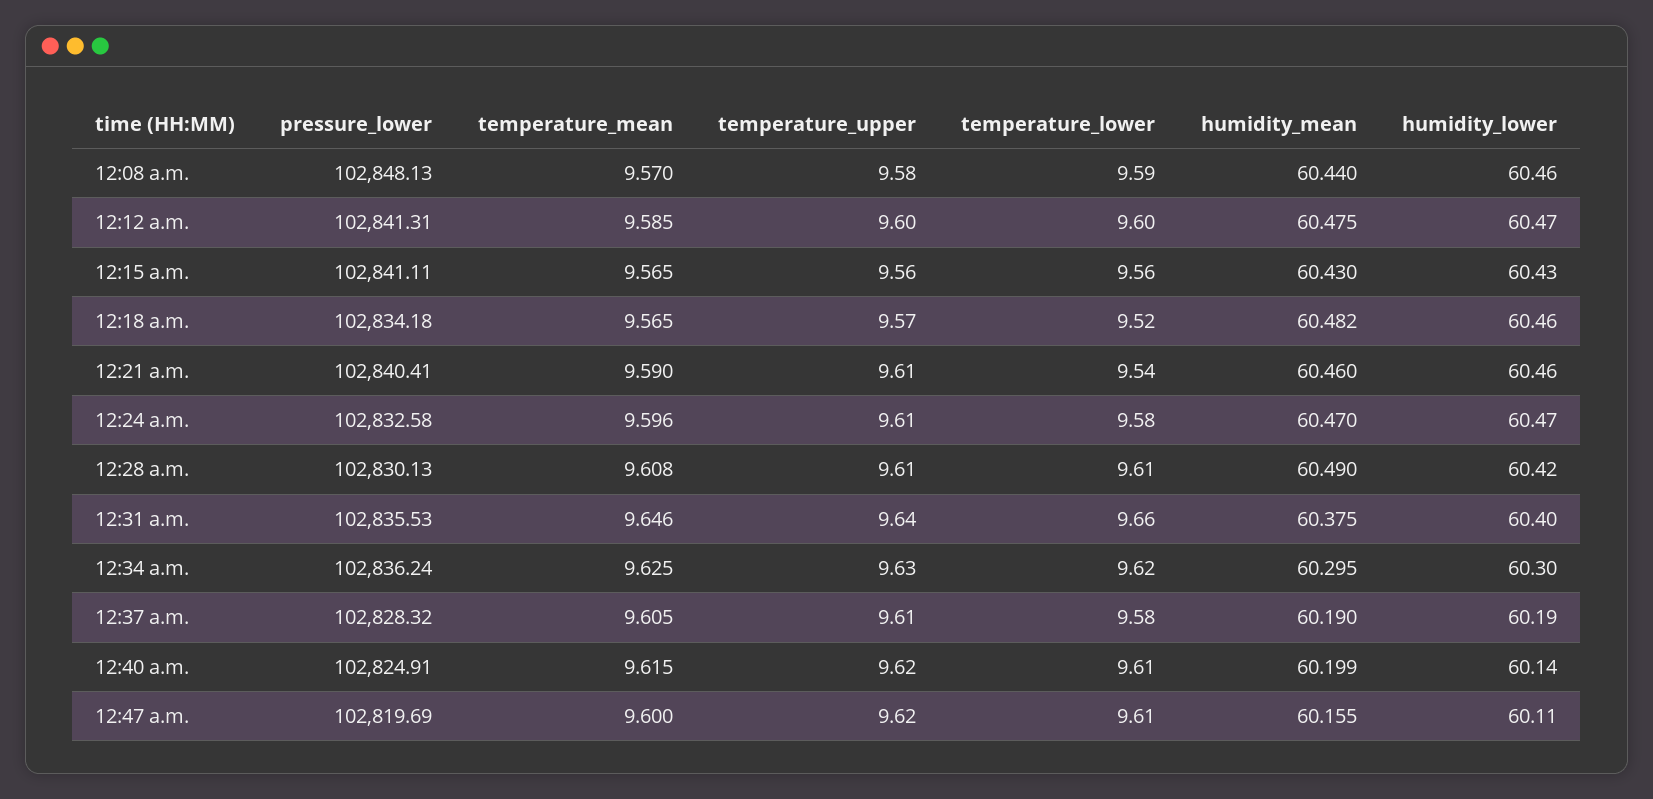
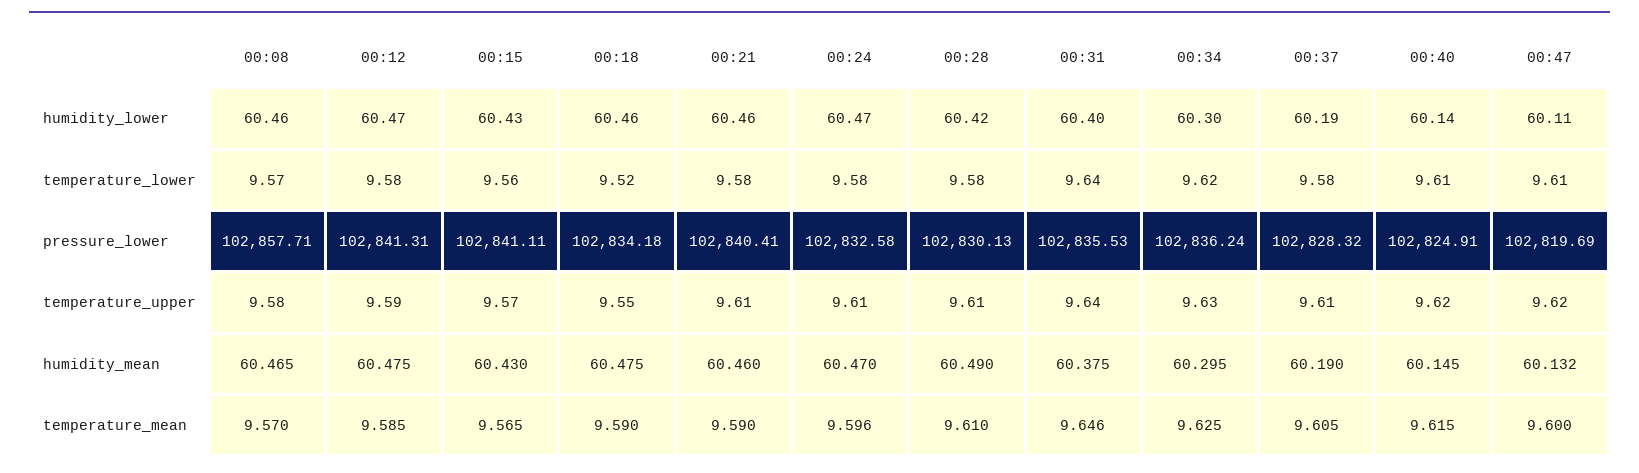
  {
    "pressure_lower": {
-     "12:08 a.m.": 102848.13,
+     "12:08 a.m.": 102857.71,
      "12:12 a.m.": 102841.31,
      "12:15 a.m.": 102841.11,
      "12:18 a.m.": 102834.18,
      "12:21 a.m.": 102840.41,
      "12:24 a.m.": 102832.58,
      "12:28 a.m.": 102830.13,
      "12:31 a.m.": 102835.53,
      "12:34 a.m.": 102836.24,
      "12:37 a.m.": 102828.32,
      "12:40 a.m.": 102824.91,
      "12:47 a.m.": 102819.69
    },
    "temperature_mean": {
      "12:08 a.m.": 9.57,
      "12:12 a.m.": 9.585,
      "12:15 a.m.": 9.565,
-     "12:18 a.m.": 9.565,
+     "12:18 a.m.": 9.59,
      "12:21 a.m.": 9.59,
      "12:24 a.m.": 9.596,
-     "12:28 a.m.": 9.608,
+     "12:28 a.m.": 9.61,
      "12:31 a.m.": 9.646,
      "12:34 a.m.": 9.625,
      "12:37 a.m.": 9.605,
      "12:40 a.m.": 9.615,
      "12:47 a.m.": 9.6
    },
    "temperature_upper": {
      "12:08 a.m.": 9.58,
-     "12:12 a.m.": 9.6,
+     "12:12 a.m.": 9.59,
-     "12:15 a.m.": 9.56,
+     "12:15 a.m.": 9.57,
-     "12:18 a.m.": 9.57,
+     "12:18 a.m.": 9.55,
      "12:21 a.m.": 9.61,
      "12:24 a.m.": 9.61,
      "12:28 a.m.": 9.61,
      "12:31 a.m.": 9.64,
      "12:34 a.m.": 9.63,
      "12:37 a.m.": 9.61,
      "12:40 a.m.": 9.62,
      "12:47 a.m.": 9.62
    },
    "temperature_lower": {
-     "12:08 a.m.": 9.59,
+     "12:08 a.m.": 9.57,
-     "12:12 a.m.": 9.6,
+     "12:12 a.m.": 9.58,
      "12:15 a.m.": 9.56,
      "12:18 a.m.": 9.52,
-     "12:21 a.m.": 9.54,
+     "12:21 a.m.": 9.58,
      "12:24 a.m.": 9.58,
-     "12:28 a.m.": 9.61,
+     "12:28 a.m.": 9.58,
-     "12:31 a.m.": 9.66,
+     "12:31 a.m.": 9.64,
      "12:34 a.m.": 9.62,
      "12:37 a.m.": 9.58,
      "12:40 a.m.": 9.61,
      "12:47 a.m.": 9.61
    },
    "humidity_mean": {
-     "12:08 a.m.": 60.44,
+     "12:08 a.m.": 60.465,
      "12:12 a.m.": 60.475,
      "12:15 a.m.": 60.43,
-     "12:18 a.m.": 60.482,
+     "12:18 a.m.": 60.475,
      "12:21 a.m.": 60.46,
      "12:24 a.m.": 60.47,
      "12:28 a.m.": 60.49,
      "12:31 a.m.": 60.375,
      "12:34 a.m.": 60.295,
      "12:37 a.m.": 60.19,
-     "12:40 a.m.": 60.199,
+     "12:40 a.m.": 60.145,
-     "12:47 a.m.": 60.155
+     "12:47 a.m.": 60.132
    },
    "humidity_lower": {
      "12:08 a.m.": 60.46,
      "12:12 a.m.": 60.47,
      "12:15 a.m.": 60.43,
      "12:18 a.m.": 60.46,
      "12:21 a.m.": 60.46,
      "12:24 a.m.": 60.47,
      "12:28 a.m.": 60.42,
      "12:31 a.m.": 60.4,
      "12:34 a.m.": 60.3,
      "12:37 a.m.": 60.19,
      "12:40 a.m.": 60.14,
      "12:47 a.m.": 60.11
    }
  }

